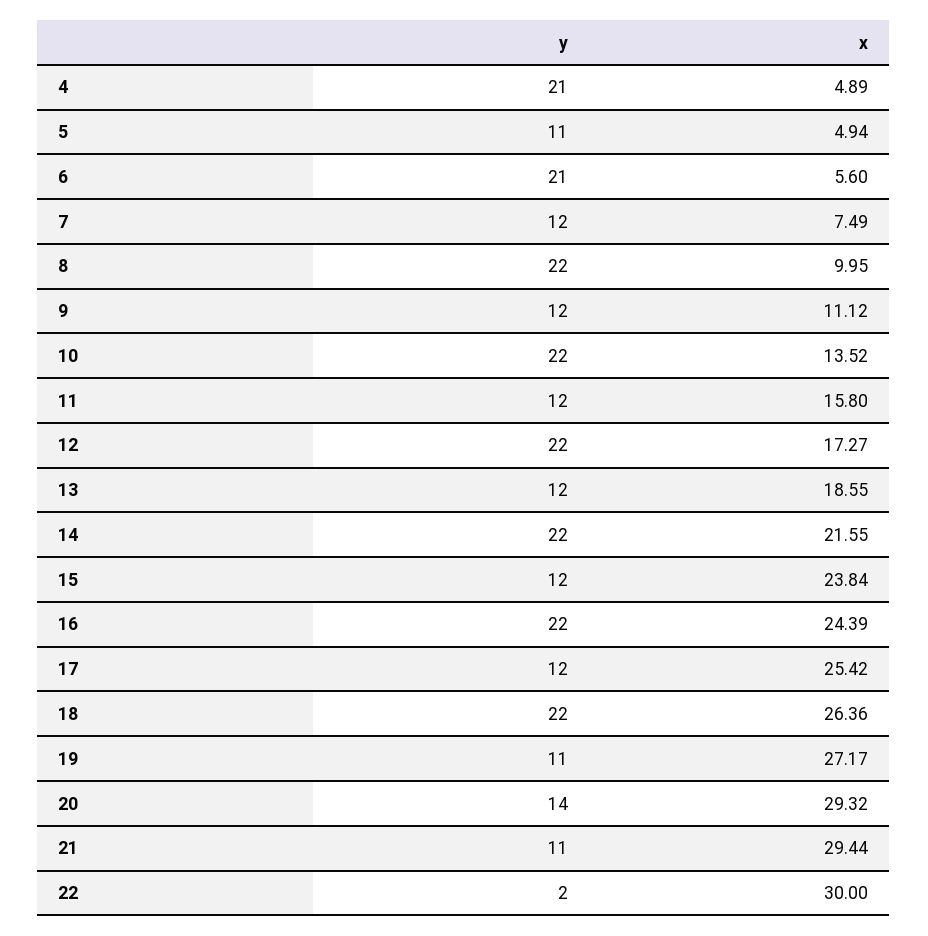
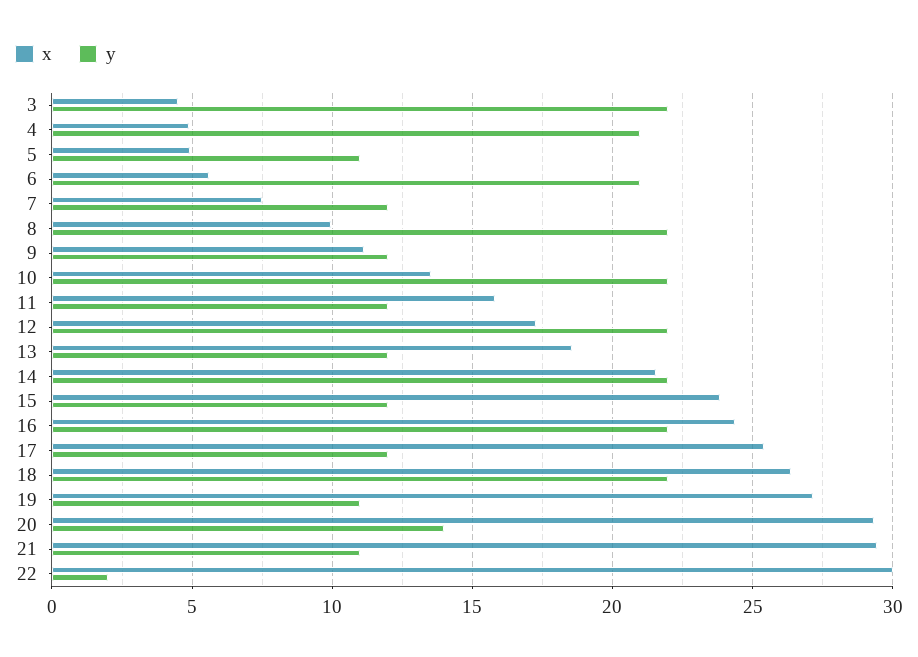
  {
    "y": {
      "4": 21,
      "5": 11,
      "6": 21,
      "7": 12,
      "8": 22,
      "9": 12,
      "10": 22,
      "11": 12,
      "12": 22,
      "13": 12,
      "14": 22,
      "15": 12,
      "16": 22,
      "17": 12,
      "18": 22,
      "19": 11,
      "20": 14,
      "21": 11,
-     "22": 2
+     "22": 2,
+     "3": 22
    },
    "x": {
      "4": 4.89,
      "5": 4.94,
      "6": 5.6,
      "7": 7.49,
      "8": 9.95,
      "9": 11.12,
      "10": 13.52,
      "11": 15.8,
      "12": 17.27,
      "13": 18.55,
      "14": 21.55,
      "15": 23.84,
      "16": 24.39,
      "17": 25.42,
      "18": 26.36,
      "19": 27.17,
      "20": 29.32,
      "21": 29.44,
-     "22": 30
+     "22": 30,
+     "3": 4.5
    }
  }

